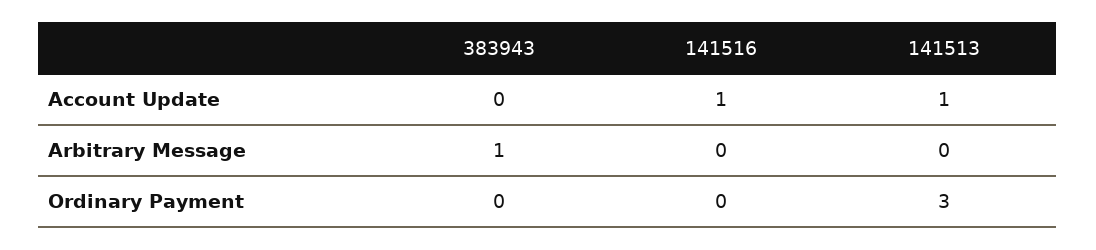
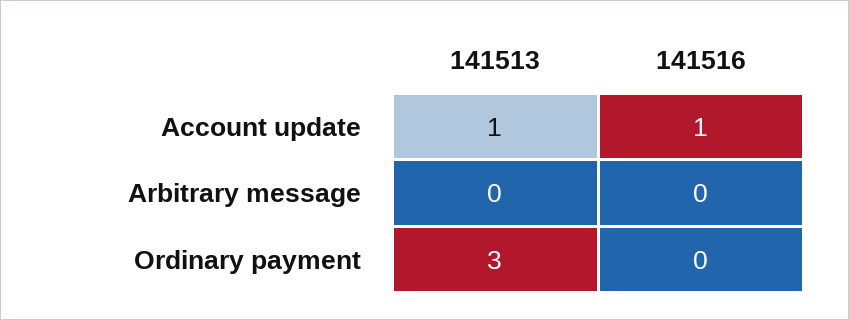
  {
-   "383943": {
-     "Account Update": 0,
-     "Arbitrary Message": 1,
-     "Ordinary Payment": 0
-   },
    "141516": {
      "Account Update": 1,
      "Arbitrary Message": 0,
      "Ordinary Payment": 0
    },
    "141513": {
      "Account Update": 1,
      "Arbitrary Message": 0,
      "Ordinary Payment": 3
    }
  }

